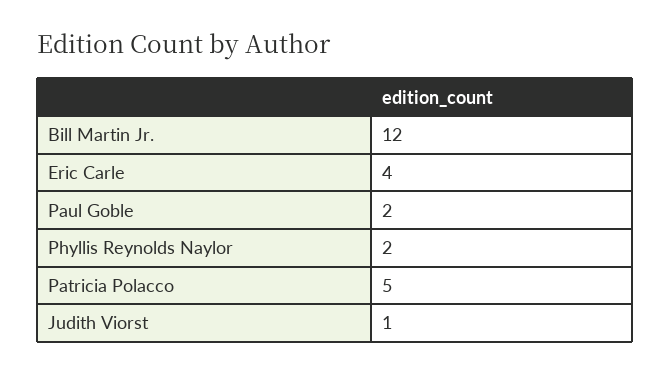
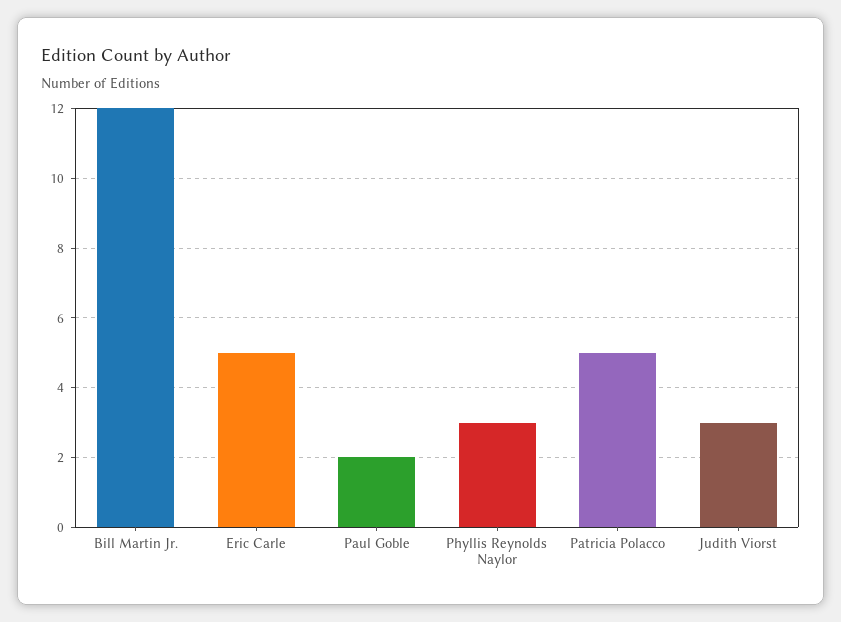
  {
    "Bill Martin Jr.": 12,
-   "Eric Carle": 4,
+   "Eric Carle": 5,
    "Paul Goble": 2,
-   "Phyllis Reynolds Naylor": 2,
+   "Phyllis Reynolds Naylor": 3,
    "Patricia Polacco": 5,
-   "Judith Viorst": 1
+   "Judith Viorst": 3
  }

